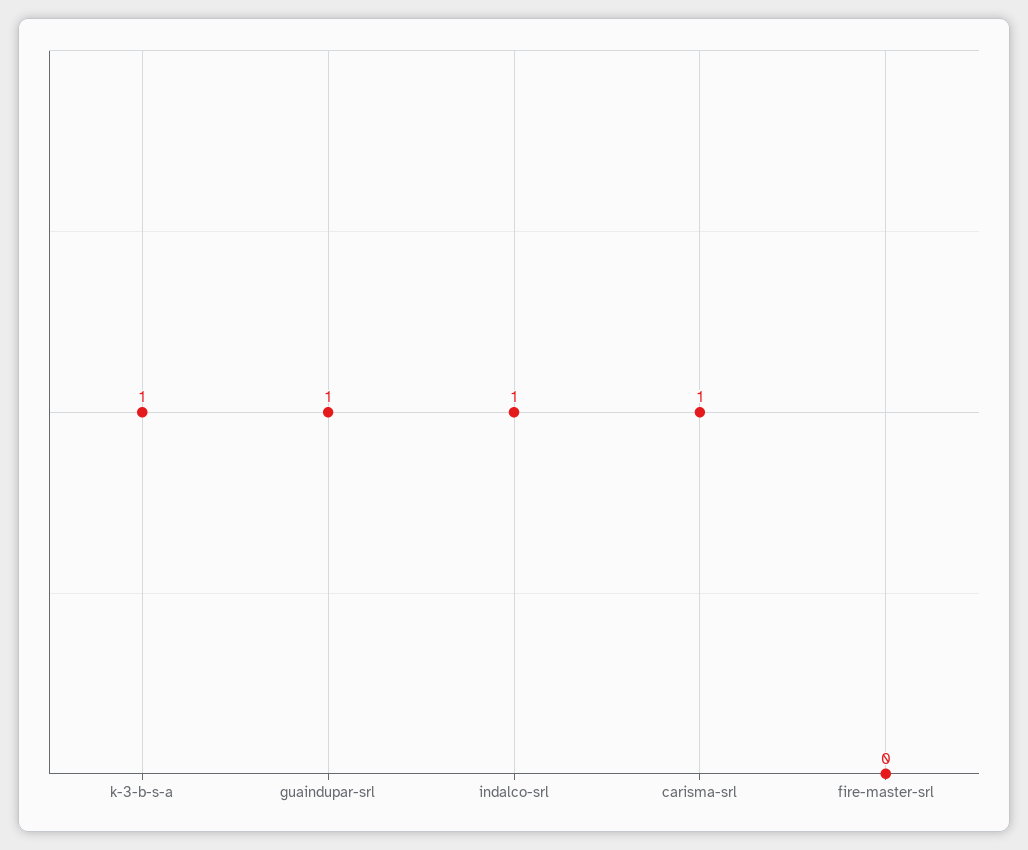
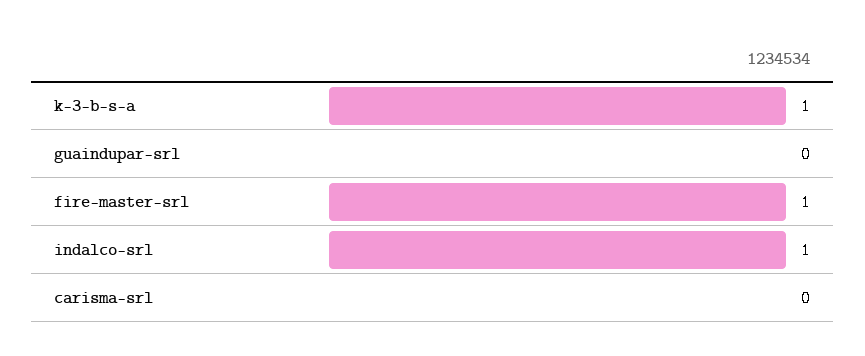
  {
    "k-3-b-s-a": 1,
-   "guaindupar-srl": 1,
+   "guaindupar-srl": 0,
    "indalco-srl": 1,
-   "carisma-srl": 1,
+   "carisma-srl": 0,
-   "fire-master-srl": 0
+   "fire-master-srl": 1
  }

